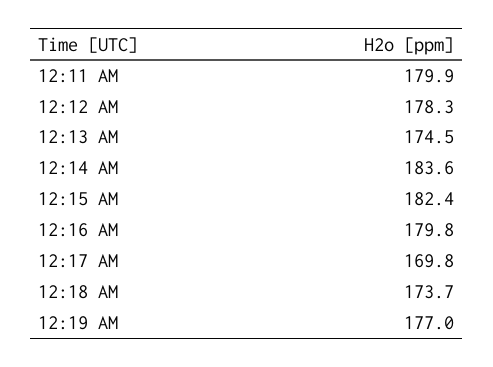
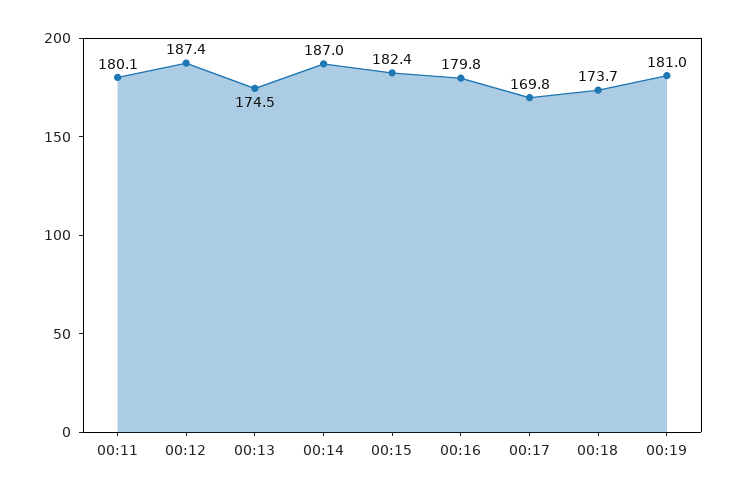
  {
-   "12:11 AM": 179.9,
+   "12:11 AM": 180.1,
-   "12:12 AM": 178.3,
+   "12:12 AM": 187.4,
    "12:13 AM": 174.5,
-   "12:14 AM": 183.6,
+   "12:14 AM": 187,
    "12:15 AM": 182.4,
    "12:16 AM": 179.8,
    "12:17 AM": 169.8,
    "12:18 AM": 173.7,
-   "12:19 AM": 177
+   "12:19 AM": 181
  }

